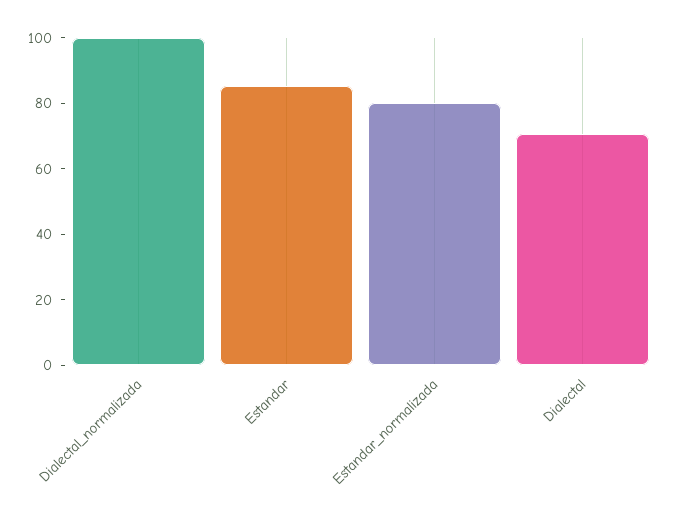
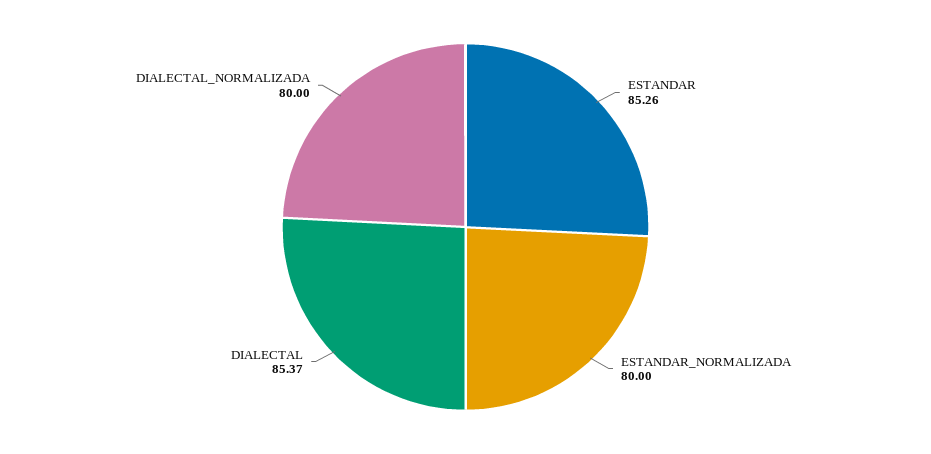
  {
-   "Dialectal_normalizada": 100,
+   "Dialectal_normalizada": 80,
    "Estandar": 85.26,
    "Estandar_normalizada": 80,
-   "Dialectal": 70
+   "Dialectal": 85.37
  }

